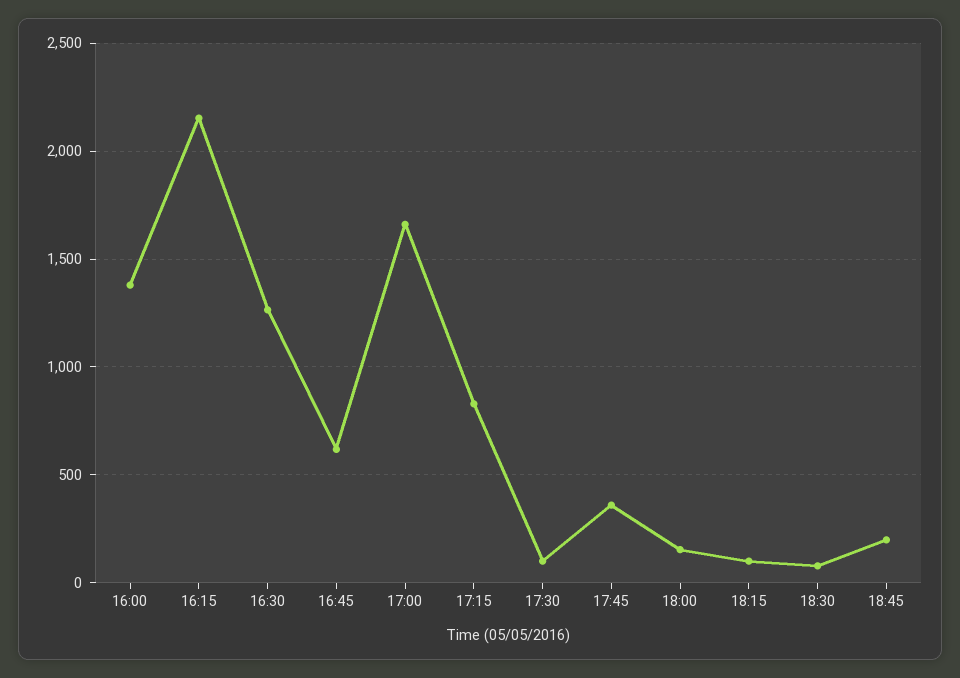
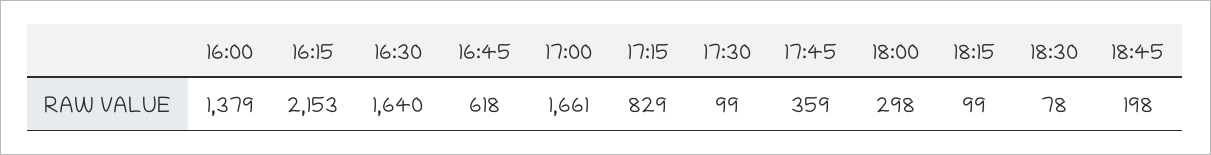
  {
    "16:00": 1379,
    "16:15": 2153,
-   "16:30": 1250,
+   "16:30": 1640,
    "16:45": 618,
    "17:00": 1661,
    "17:15": 829,
    "17:30": 99,
    "17:45": 359,
-   "18:00": 150,
+   "18:00": 298,
    "18:15": 99,
    "18:30": 78,
    "18:45": 198
  }

